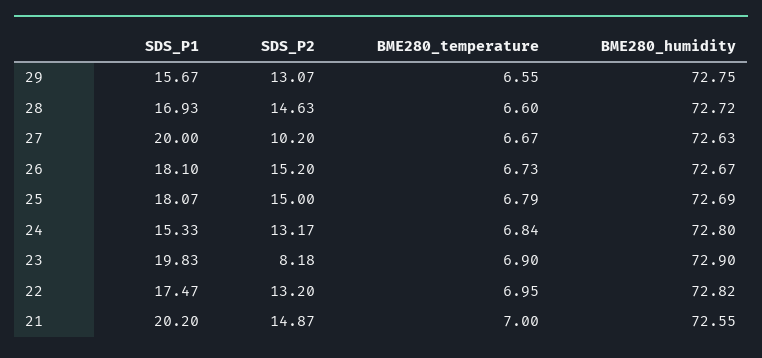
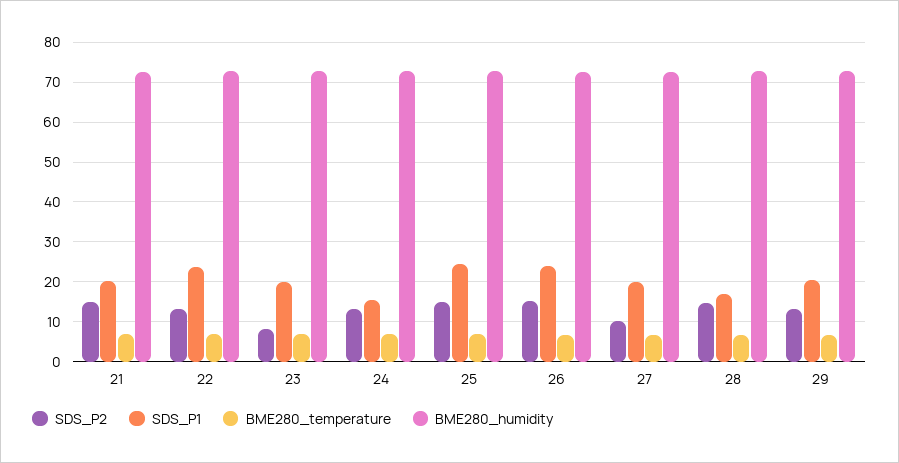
  {
    "SDS_P1": {
-     "29": 15.67,
+     "29": 20,
      "28": 16.93,
      "27": 20,
-     "26": 18.1,
+     "26": 24,
-     "25": 18.07,
+     "25": 24,
      "24": 15.33,
      "23": 19.83,
-     "22": 17.47,
+     "22": 24,
      "21": 20.2
    },
    "SDS_P2": {
      "29": 13.07,
      "28": 14.63,
      "27": 10.2,
      "26": 15.2,
      "25": 15,
      "24": 13.17,
      "23": 8.18,
      "22": 13.2,
      "21": 14.87
    },
    "BME280_temperature": {
      "29": 6.55,
      "28": 6.6,
      "27": 6.67,
      "26": 6.73,
      "25": 6.79,
      "24": 6.84,
      "23": 6.9,
      "22": 6.95,
      "21": 7
    },
    "BME280_humidity": {
      "29": 72.75,
      "28": 72.72,
      "27": 72.63,
      "26": 72.67,
      "25": 72.69,
      "24": 72.8,
      "23": 72.9,
      "22": 72.82,
      "21": 72.55
    }
  }

